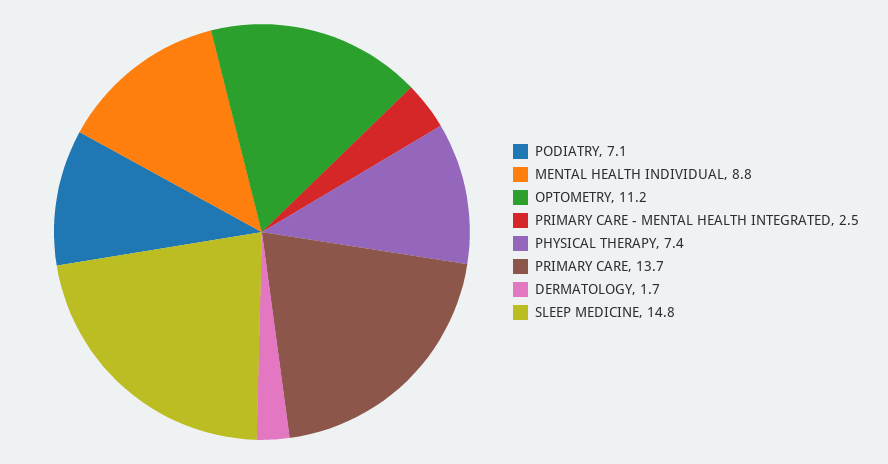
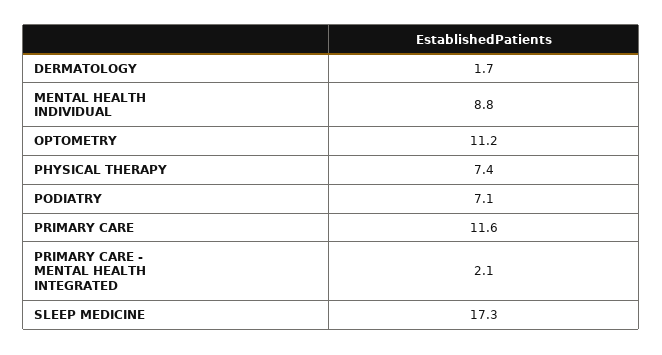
  {
    "PODIATRY": 7.1,
    "MENTAL HEALTH INDIVIDUAL": 8.8,
    "OPTOMETRY": 11.2,
-   "PRIMARY CARE - MENTAL HEALTH INTEGRATED": 2.5,
+   "PRIMARY CARE - MENTAL HEALTH INTEGRATED": 2.1,
    "PHYSICAL THERAPY": 7.4,
-   "PRIMARY CARE": 13.7,
+   "PRIMARY CARE": 11.6,
    "DERMATOLOGY": 1.7,
-   "SLEEP MEDICINE": 14.8
+   "SLEEP MEDICINE": 17.3
  }

